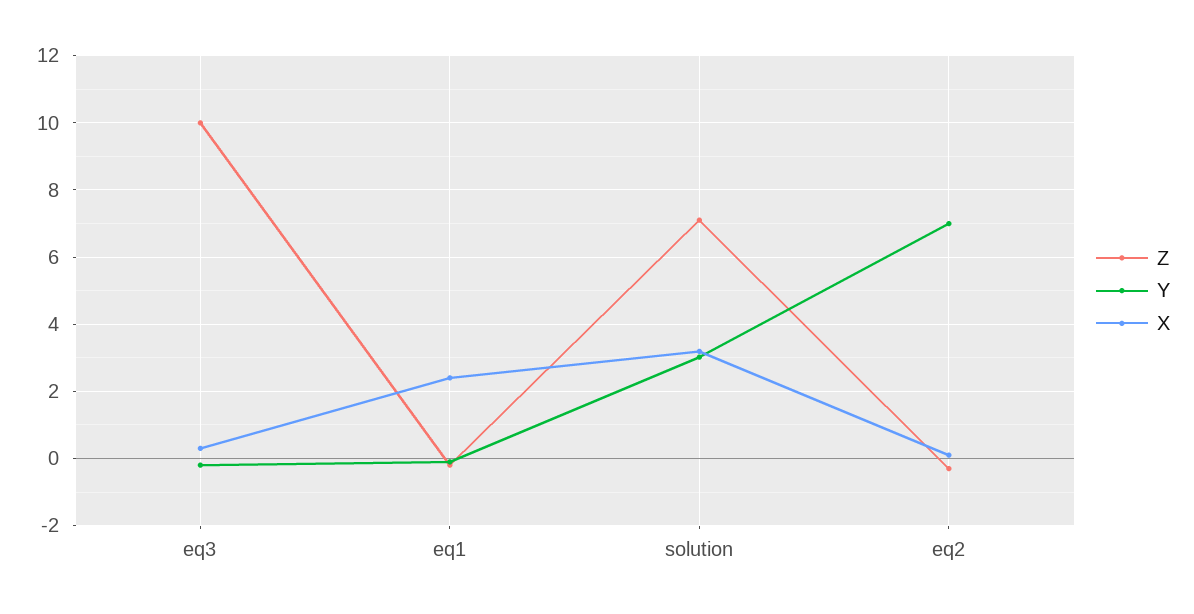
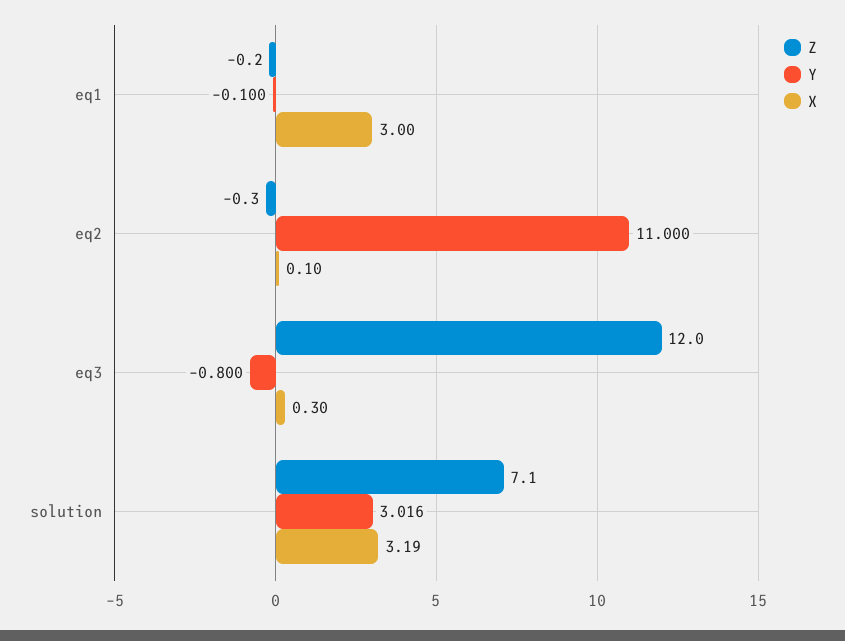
  {
    "Z": {
-     "eq3": 10,
+     "eq3": 12,
      "eq1": -0.2,
      "solution": 7.1,
      "eq2": -0.3
    },
    "Y": {
-     "eq3": -0.2,
+     "eq3": -0.8,
      "eq1": -0.1,
      "solution": 3.016,
-     "eq2": 7
+     "eq2": 11
    },
    "X": {
      "eq3": 0.3,
-     "eq1": 2.4,
+     "eq1": 3,
      "solution": 3.19,
      "eq2": 0.1
    }
  }

